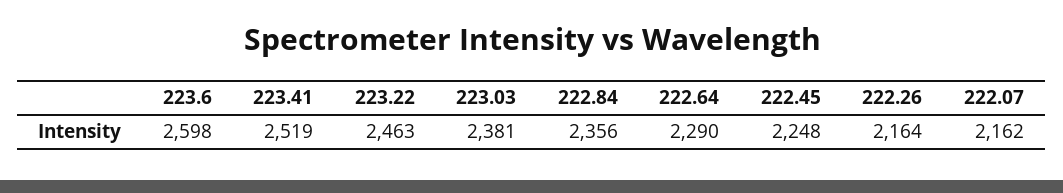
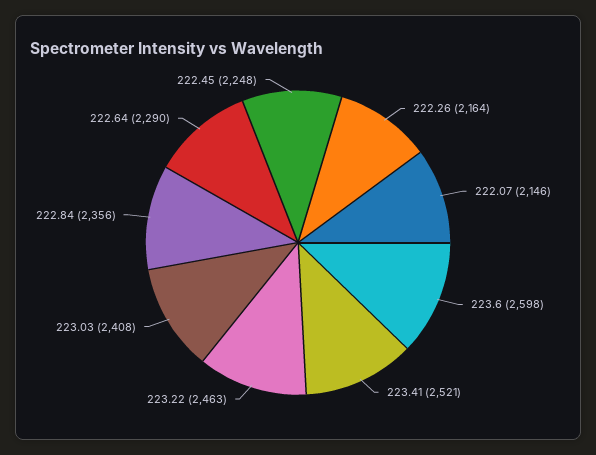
  {
    "223.6": 2598,
-   "223.41": 2519,
+   "223.41": 2521,
    "223.22": 2463,
-   "223.03": 2381,
+   "223.03": 2408,
    "222.84": 2356,
    "222.64": 2290,
    "222.45": 2248,
    "222.26": 2164,
-   "222.07": 2162
+   "222.07": 2146
  }

